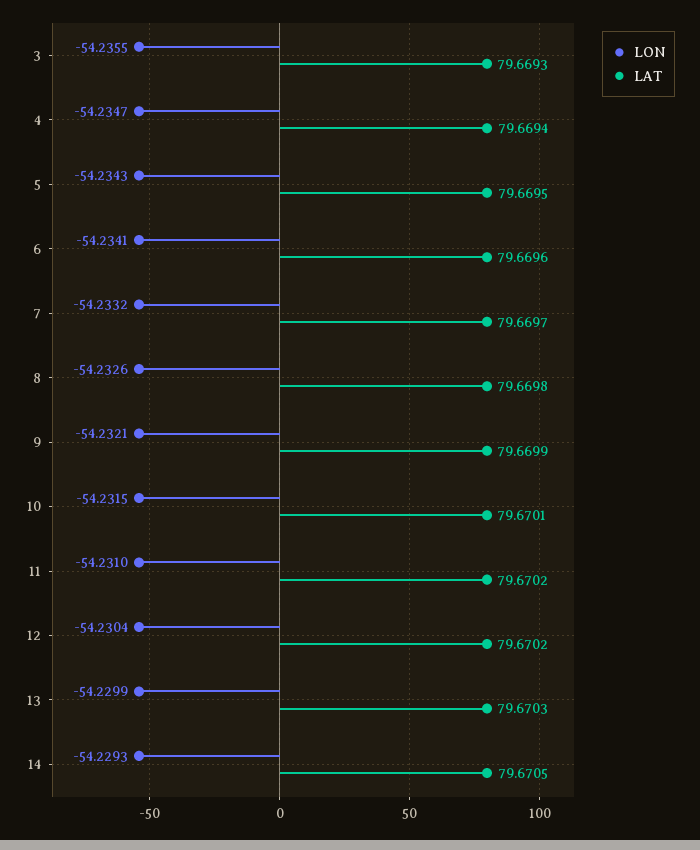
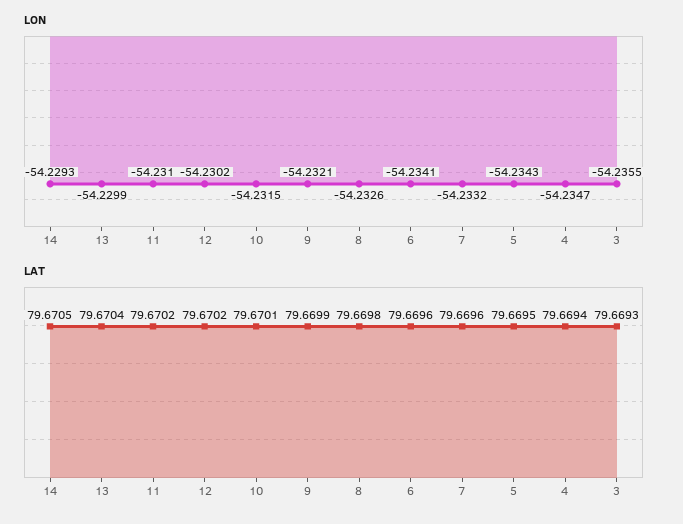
  {
    "LON": {
      "3": -54.2355,
      "4": -54.2347,
      "5": -54.2343,
      "6": -54.2341,
      "7": -54.2332,
      "8": -54.2326,
      "9": -54.2321,
      "10": -54.2315,
      "11": -54.231,
-     "12": -54.2304,
+     "12": -54.2302,
      "13": -54.2299,
      "14": -54.2293
    },
    "LAT": {
      "3": 79.6693,
      "4": 79.6694,
      "5": 79.6695,
      "6": 79.6696,
-     "7": 79.6697,
+     "7": 79.6696,
      "8": 79.6698,
      "9": 79.6699,
      "10": 79.6701,
      "11": 79.6702,
      "12": 79.6702,
-     "13": 79.6703,
+     "13": 79.6704,
      "14": 79.6705
    }
  }

